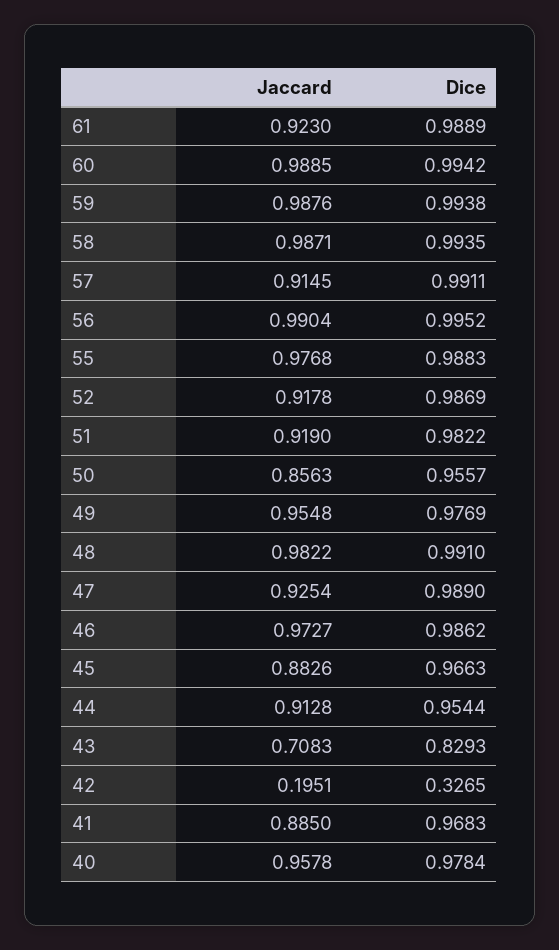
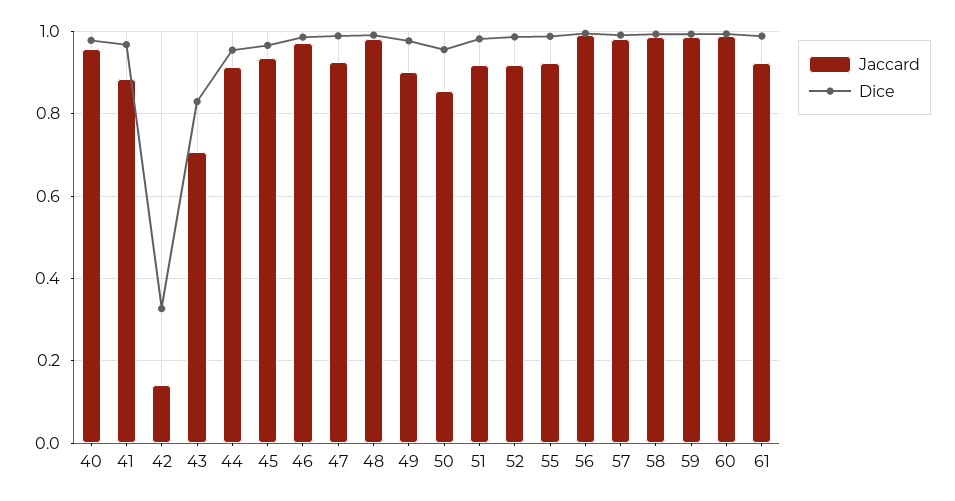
  {
    "Jaccard": {
      "61": 0.923,
      "60": 0.9885,
      "59": 0.9876,
      "58": 0.9871,
-     "57": 0.9145,
+     "57": 0.98,
      "56": 0.9904,
-     "55": 0.9768,
+     "55": 0.92,
      "52": 0.9178,
      "51": 0.919,
      "50": 0.8563,
-     "49": 0.9548,
+     "49": 0.9,
      "48": 0.9822,
      "47": 0.9254,
      "46": 0.9727,
-     "45": 0.8826,
+     "45": 0.94,
      "44": 0.9128,
      "43": 0.7083,
-     "42": 0.1951,
+     "42": 0.14,
      "41": 0.885,
      "40": 0.9578
    },
    "Dice": {
      "61": 0.9889,
      "60": 0.9942,
      "59": 0.9938,
      "58": 0.9935,
      "57": 0.9911,
      "56": 0.9952,
      "55": 0.9883,
      "52": 0.9869,
      "51": 0.9822,
      "50": 0.9557,
      "49": 0.9769,
      "48": 0.991,
      "47": 0.989,
      "46": 0.9862,
      "45": 0.9663,
      "44": 0.9544,
      "43": 0.8293,
      "42": 0.3265,
      "41": 0.9683,
      "40": 0.9784
    }
  }

